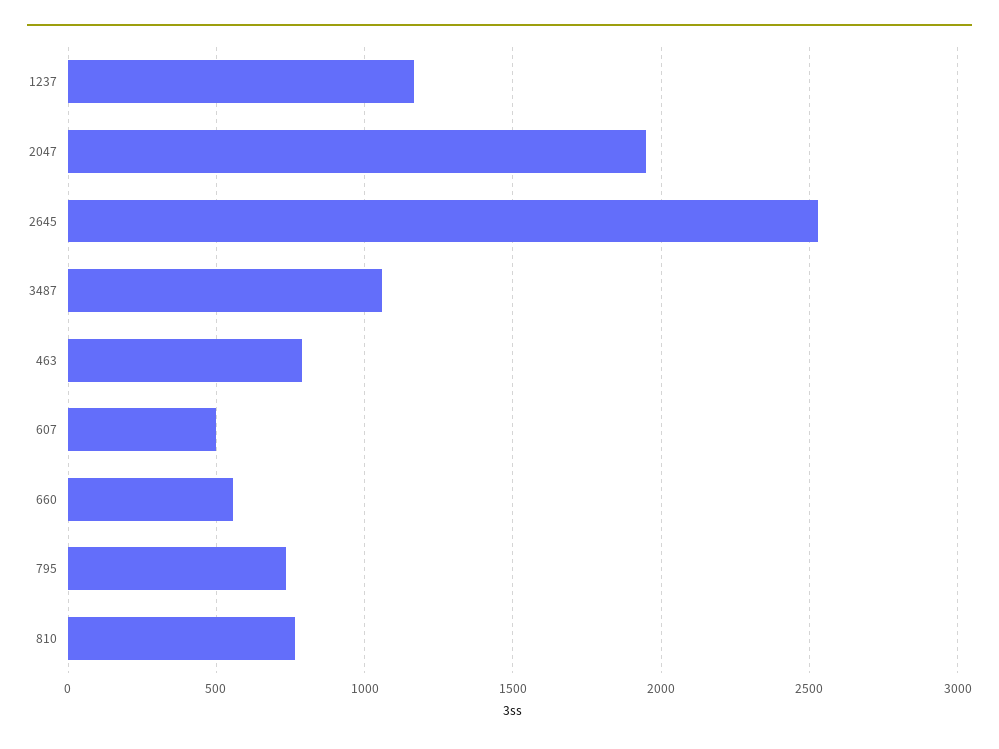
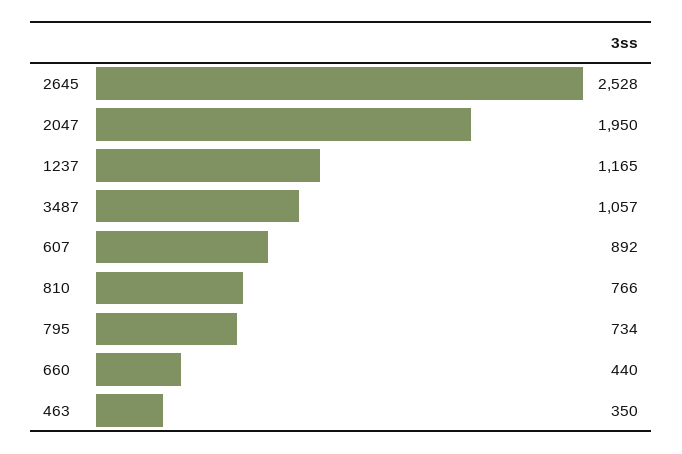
  {
    "1237": 1165,
    "2047": 1950,
    "2645": 2528,
    "3487": 1057,
-   "463": 800,
+   "463": 350,
-   "607": 500,
+   "607": 892,
-   "660": 550,
+   "660": 440,
    "795": 734,
    "810": 766
  }

